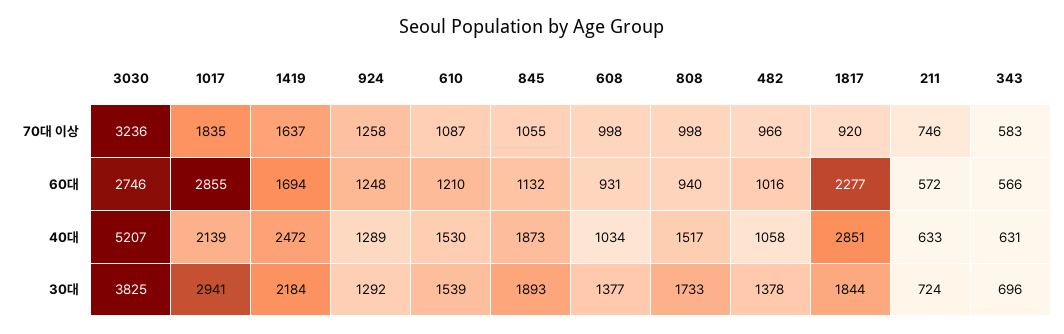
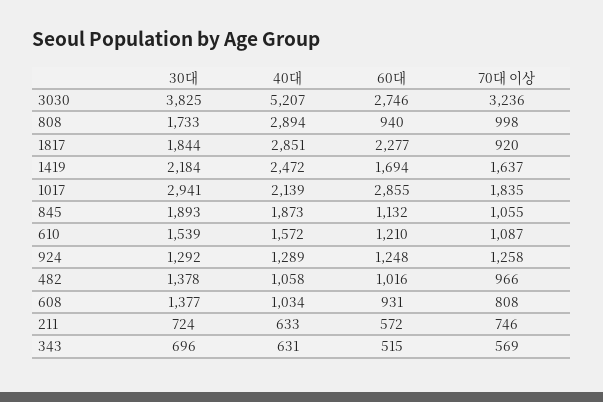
  {
    "3030": {
      "70대 이상": 3236,
      "60대": 2746,
      "40대": 5207,
      "30대": 3825
    },
    "1017": {
      "70대 이상": 1835,
      "60대": 2855,
      "40대": 2139,
      "30대": 2941
    },
    "1419": {
      "70대 이상": 1637,
      "60대": 1694,
      "40대": 2472,
      "30대": 2184
    },
    "924": {
      "70대 이상": 1258,
      "60대": 1248,
      "40대": 1289,
      "30대": 1292
    },
    "610": {
      "70대 이상": 1087,
      "60대": 1210,
-     "40대": 1530,
+     "40대": 1572,
      "30대": 1539
    },
    "845": {
      "70대 이상": 1055,
      "60대": 1132,
      "40대": 1873,
      "30대": 1893
    },
    "608": {
-     "70대 이상": 998,
+     "70대 이상": 808,
      "60대": 931,
      "40대": 1034,
      "30대": 1377
    },
    "808": {
      "70대 이상": 998,
      "60대": 940,
-     "40대": 1517,
+     "40대": 2894,
      "30대": 1733
    },
    "482": {
      "70대 이상": 966,
      "60대": 1016,
      "40대": 1058,
      "30대": 1378
    },
    "1817": {
      "70대 이상": 920,
      "60대": 2277,
      "40대": 2851,
      "30대": 1844
    },
    "211": {
      "70대 이상": 746,
      "60대": 572,
      "40대": 633,
      "30대": 724
    },
    "343": {
-     "70대 이상": 583,
+     "70대 이상": 569,
-     "60대": 566,
+     "60대": 515,
      "40대": 631,
      "30대": 696
    }
  }

